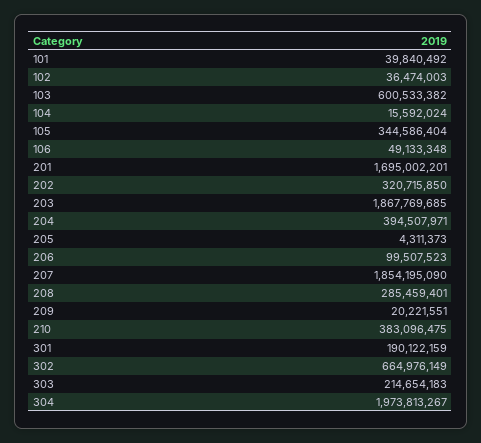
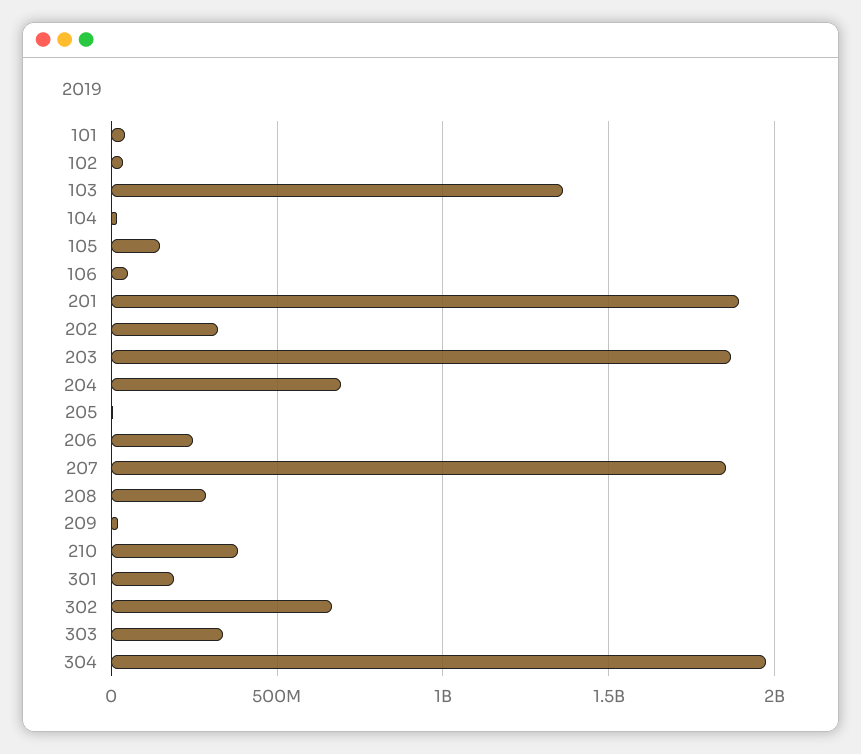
  {
    "101": 39840492,
    "102": 36474003,
-   "103": 600533382,
+   "103": 1350000000,
    "104": 15592024,
-   "105": 344586404,
+   "105": 150000000,
    "106": 49133348,
-   "201": 1695002201,
+   "201": 1900000000,
    "202": 320715850,
    "203": 1867769685,
-   "204": 394507971,
+   "204": 700000000,
    "205": 4311373,
-   "206": 99507523,
+   "206": 250000000,
    "207": 1854195090,
    "208": 285459401,
    "209": 20221551,
    "210": 383096475,
    "301": 190122159,
    "302": 664976149,
-   "303": 214654183,
+   "303": 350000000,
    "304": 1973813267
  }

